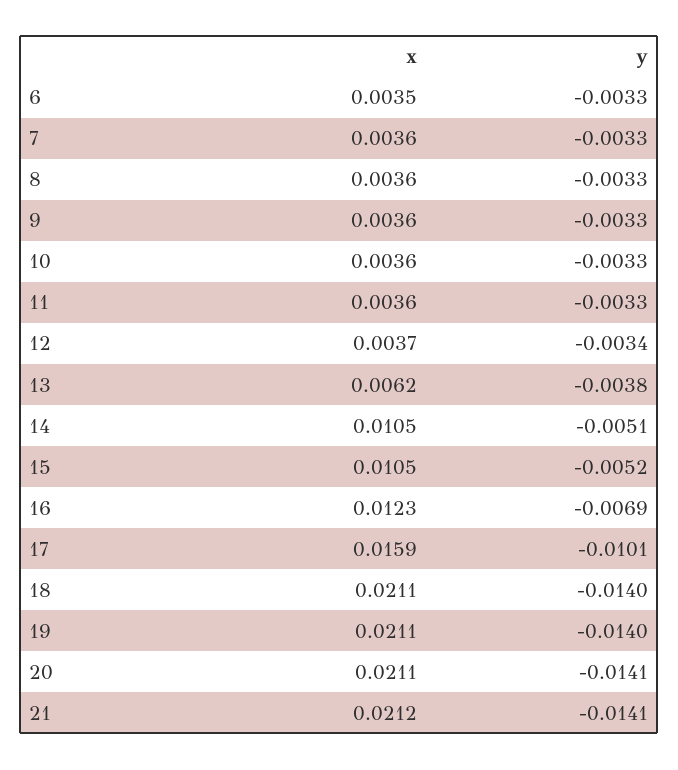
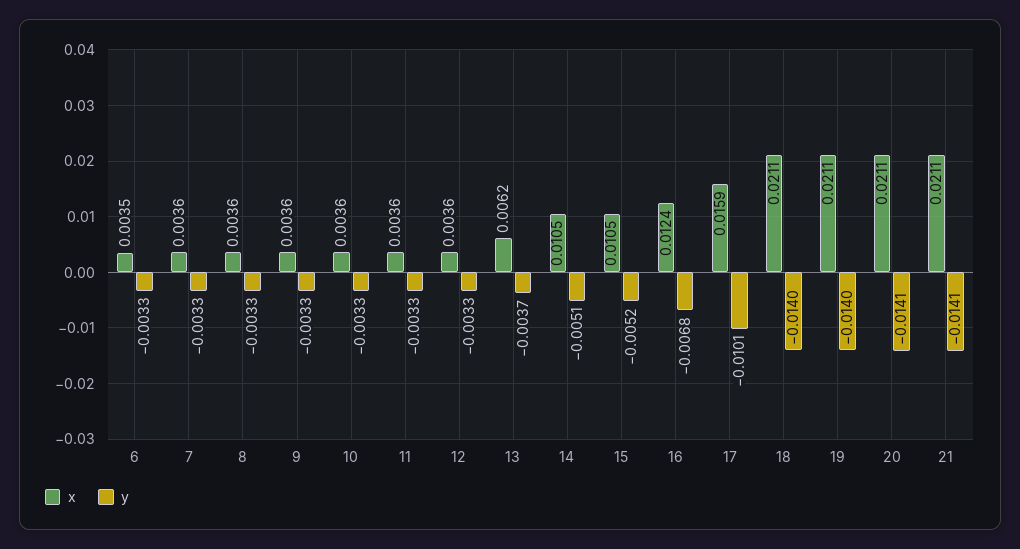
  {
    "x": {
      "6": 0.0035,
      "7": 0.0036,
      "8": 0.0036,
      "9": 0.0036,
      "10": 0.0036,
      "11": 0.0036,
-     "12": 0.0037,
+     "12": 0.0036,
      "13": 0.0062,
      "14": 0.0105,
      "15": 0.0105,
-     "16": 0.0123,
+     "16": 0.0124,
      "17": 0.0159,
      "18": 0.0211,
      "19": 0.0211,
      "20": 0.0211,
-     "21": 0.0212
+     "21": 0.0211
    },
    "y": {
      "6": -0.0033,
      "7": -0.0033,
      "8": -0.0033,
      "9": -0.0033,
      "10": -0.0033,
      "11": -0.0033,
-     "12": -0.0034,
+     "12": -0.0033,
-     "13": -0.0038,
+     "13": -0.0037,
      "14": -0.0051,
      "15": -0.0052,
-     "16": -0.0069,
+     "16": -0.0068,
      "17": -0.0101,
      "18": -0.014,
      "19": -0.014,
      "20": -0.0141,
      "21": -0.0141
    }
  }

